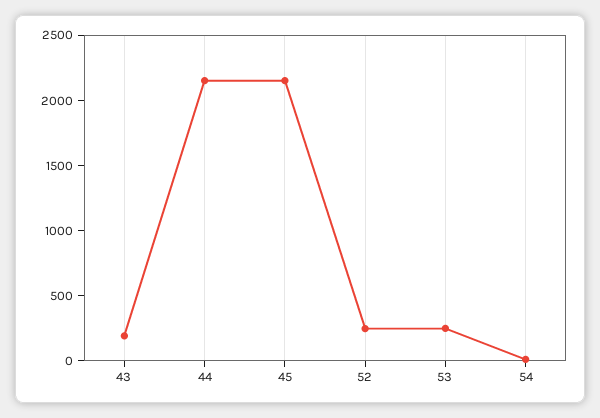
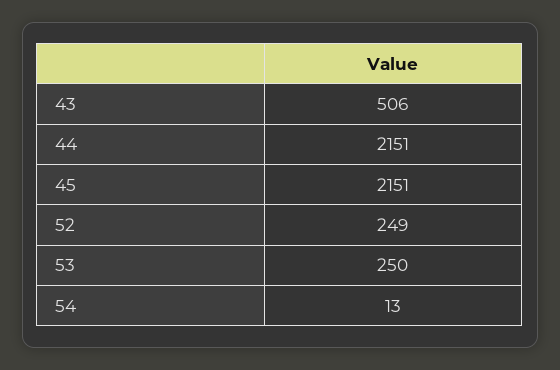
  {
-   "43": 200,
+   "43": 506,
    "44": 2151,
    "45": 2151,
    "52": 249,
    "53": 250,
    "54": 13
  }

